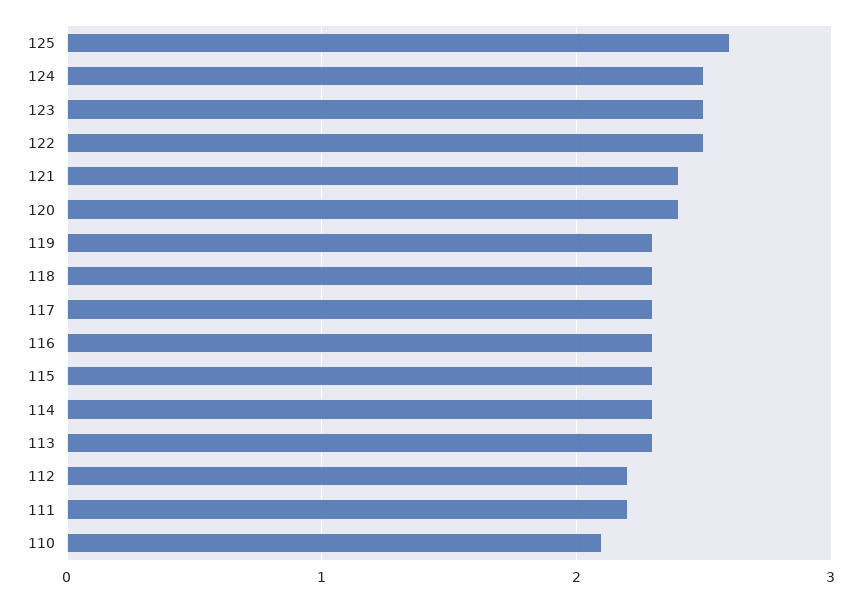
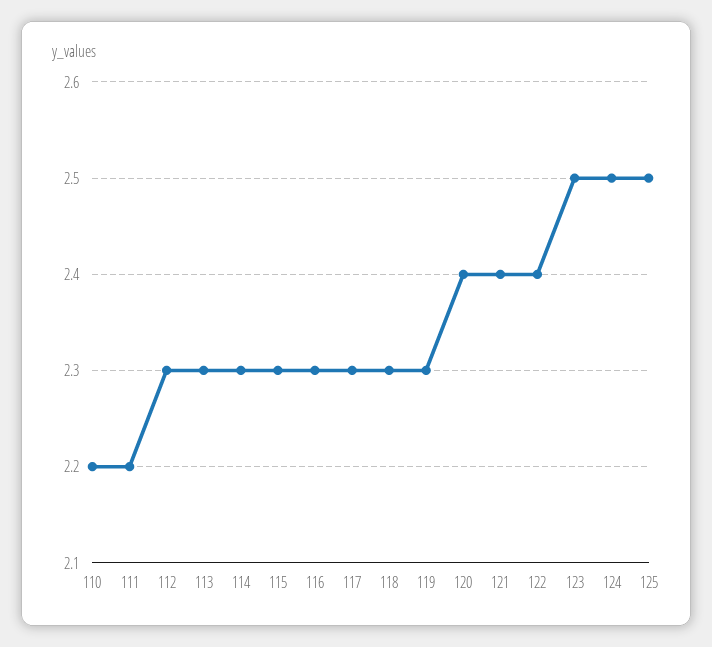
  {
-   "125": 2.6,
+   "125": 2.5,
    "124": 2.5,
    "123": 2.5,
-   "122": 2.5,
+   "122": 2.4,
    "121": 2.4,
    "120": 2.4,
    "119": 2.3,
    "118": 2.3,
    "117": 2.3,
    "116": 2.3,
    "115": 2.3,
    "114": 2.3,
    "113": 2.3,
-   "112": 2.2,
+   "112": 2.3,
    "111": 2.2,
-   "110": 2.1
+   "110": 2.2
  }

